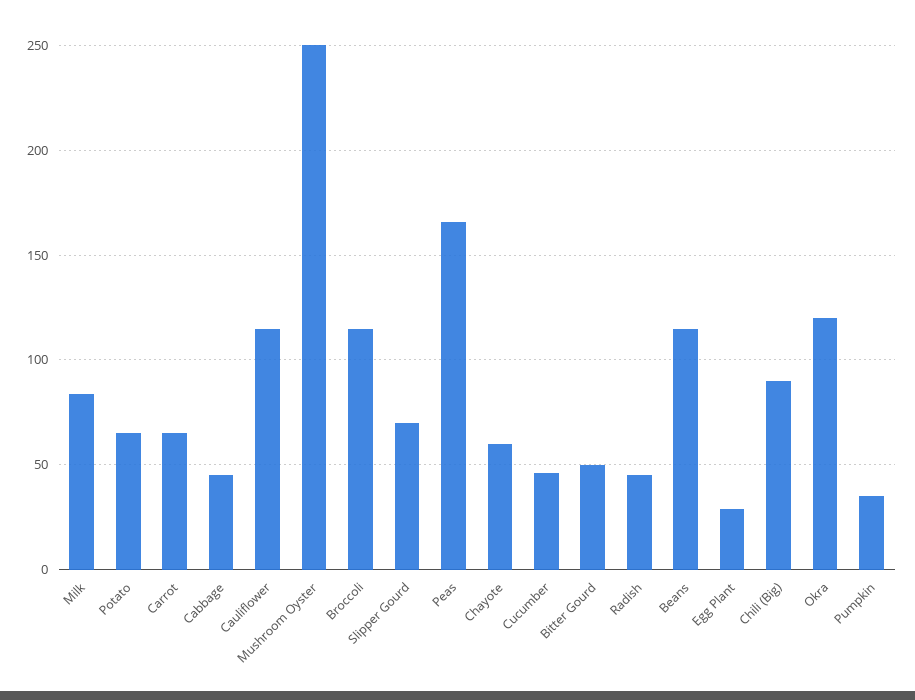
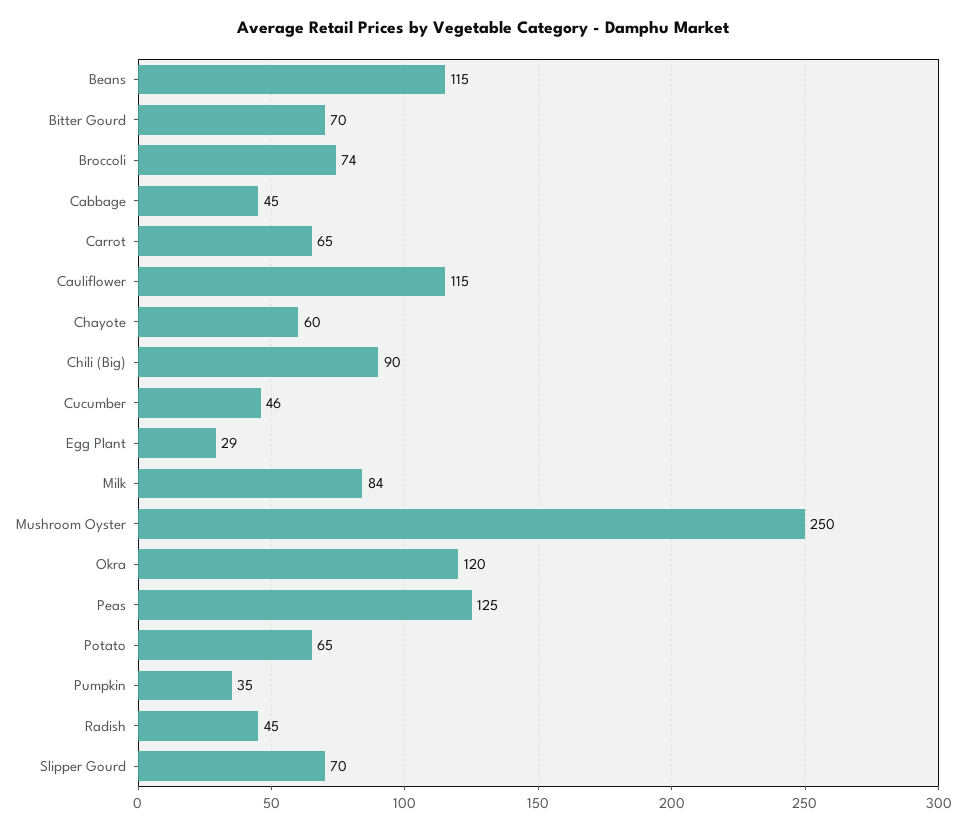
  {
    "Milk": 84,
    "Potato": 65,
    "Carrot": 65,
    "Cabbage": 45,
    "Cauliflower": 115,
    "Mushroom Oyster": 250,
-   "Broccoli": 115,
+   "Broccoli": 74,
    "Slipper Gourd": 70,
-   "Peas": 165,
+   "Peas": 125,
    "Chayote": 60,
    "Cucumber": 46,
-   "Bitter Gourd": 50,
+   "Bitter Gourd": 70,
    "Radish": 45,
    "Beans": 115,
    "Egg Plant": 29,
    "Chili (Big)": 90,
    "Okra": 120,
    "Pumpkin": 35
  }

